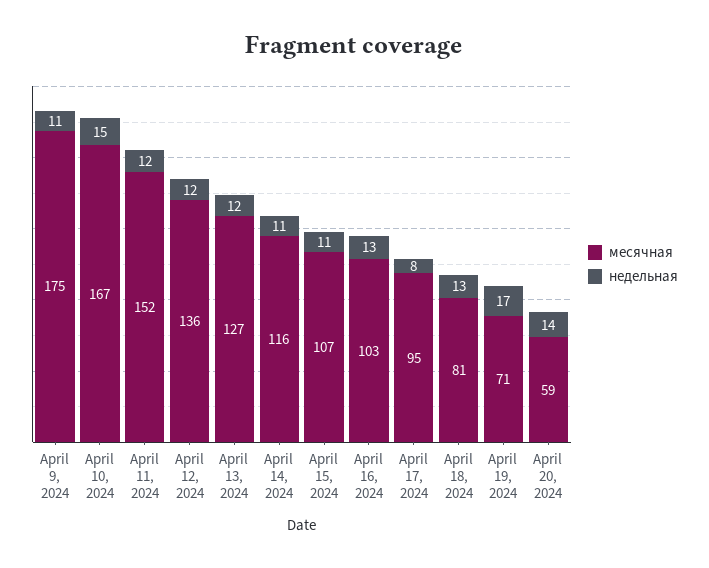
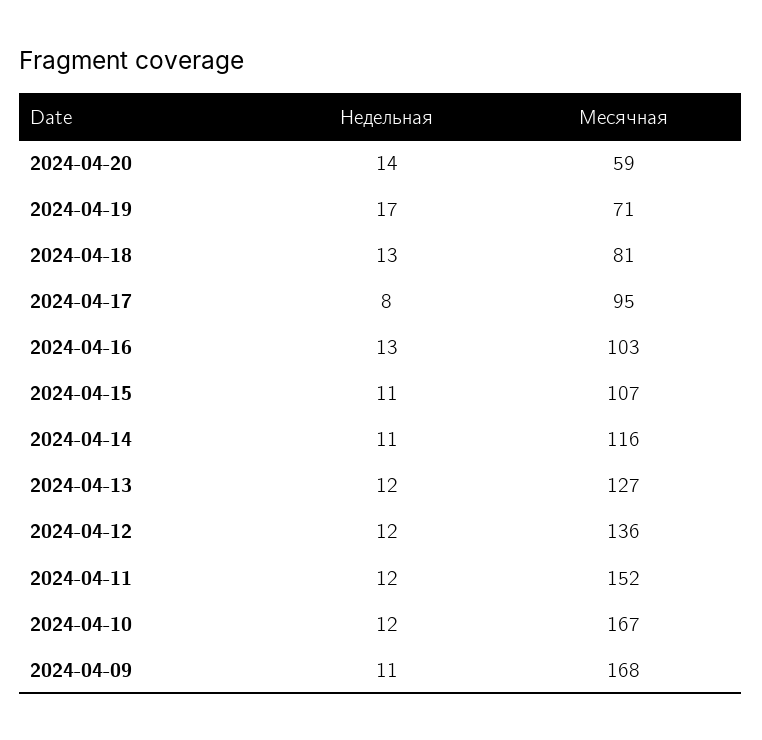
  {
    "месячная": {
-     "April 9, 2024": 175,
+     "April 9, 2024": 168,
      "April 10, 2024": 167,
      "April 11, 2024": 152,
      "April 12, 2024": 136,
      "April 13, 2024": 127,
      "April 14, 2024": 116,
      "April 15, 2024": 107,
      "April 16, 2024": 103,
      "April 17, 2024": 95,
      "April 18, 2024": 81,
      "April 19, 2024": 71,
      "April 20, 2024": 59
    },
    "недельная": {
      "April 9, 2024": 11,
-     "April 10, 2024": 15,
+     "April 10, 2024": 12,
      "April 11, 2024": 12,
      "April 12, 2024": 12,
      "April 13, 2024": 12,
      "April 14, 2024": 11,
      "April 15, 2024": 11,
      "April 16, 2024": 13,
      "April 17, 2024": 8,
      "April 18, 2024": 13,
      "April 19, 2024": 17,
      "April 20, 2024": 14
    }
  }

